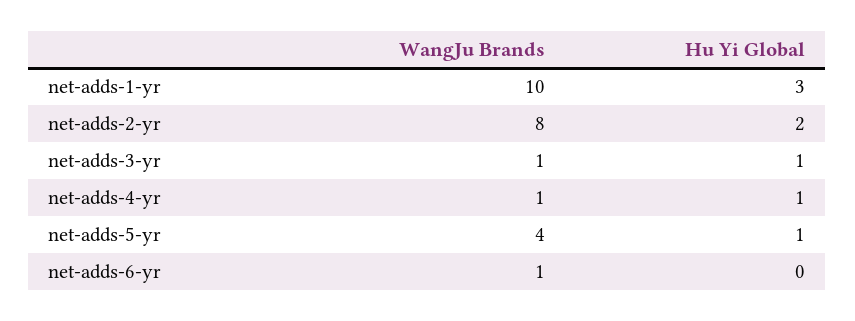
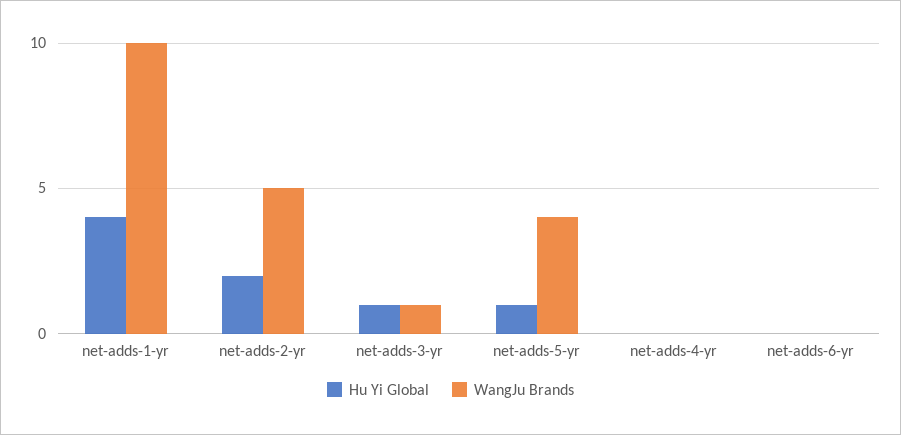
  {
    "WangJu Brands": {
      "net-adds-1-yr": 10,
-     "net-adds-2-yr": 8,
+     "net-adds-2-yr": 5,
      "net-adds-3-yr": 1,
-     "net-adds-4-yr": 1,
+     "net-adds-4-yr": 0,
      "net-adds-5-yr": 4,
-     "net-adds-6-yr": 1
+     "net-adds-6-yr": 0
    },
    "Hu Yi Global": {
-     "net-adds-1-yr": 3,
+     "net-adds-1-yr": 4,
      "net-adds-2-yr": 2,
      "net-adds-3-yr": 1,
-     "net-adds-4-yr": 1,
+     "net-adds-4-yr": 0,
      "net-adds-5-yr": 1,
      "net-adds-6-yr": 0
    }
  }

